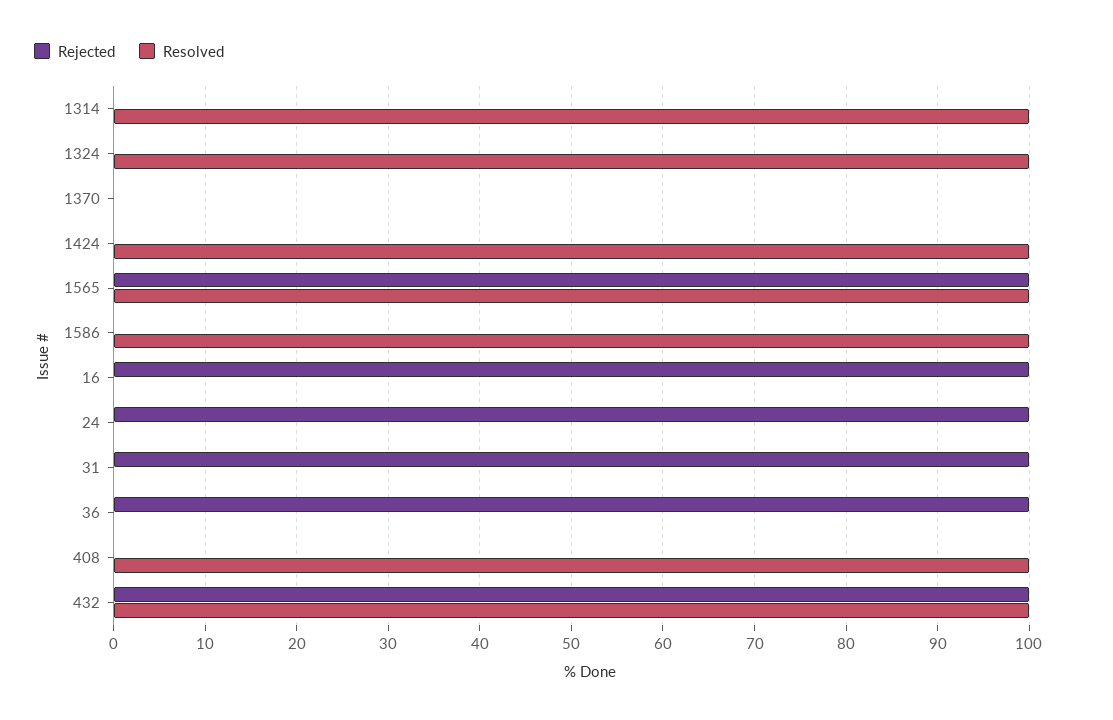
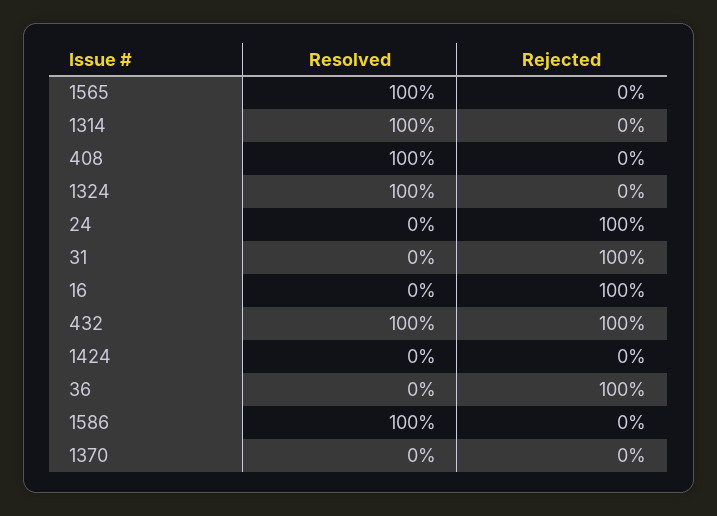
  {
    "Rejected": {
      "1314": 0,
      "1324": 0,
      "1370": 0,
      "1424": 0,
-     "1565": 100,
+     "1565": 0,
      "1586": 0,
      "16": 100,
      "24": 100,
      "31": 100,
      "36": 100,
      "408": 0,
      "432": 100
    },
    "Resolved": {
      "1314": 100,
      "1324": 100,
      "1370": 0,
-     "1424": 100,
+     "1424": 0,
      "1565": 100,
      "1586": 100,
      "16": 0,
      "24": 0,
      "31": 0,
      "36": 0,
      "408": 100,
      "432": 100
    }
  }

